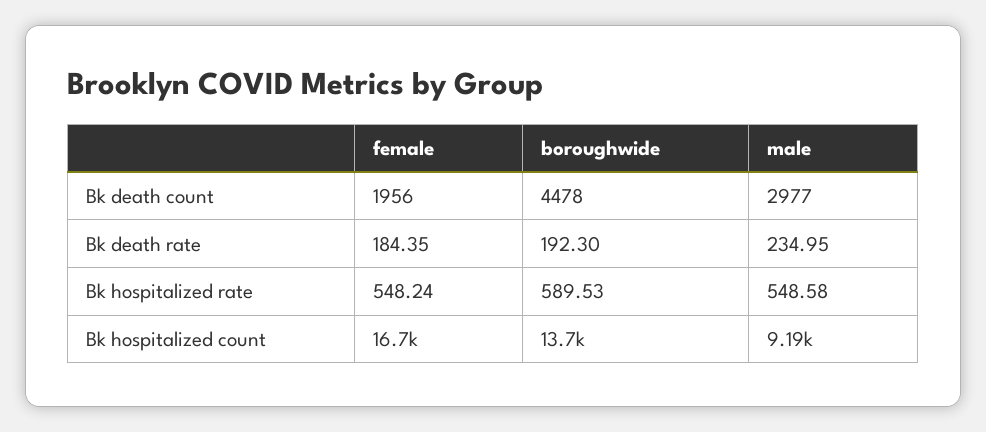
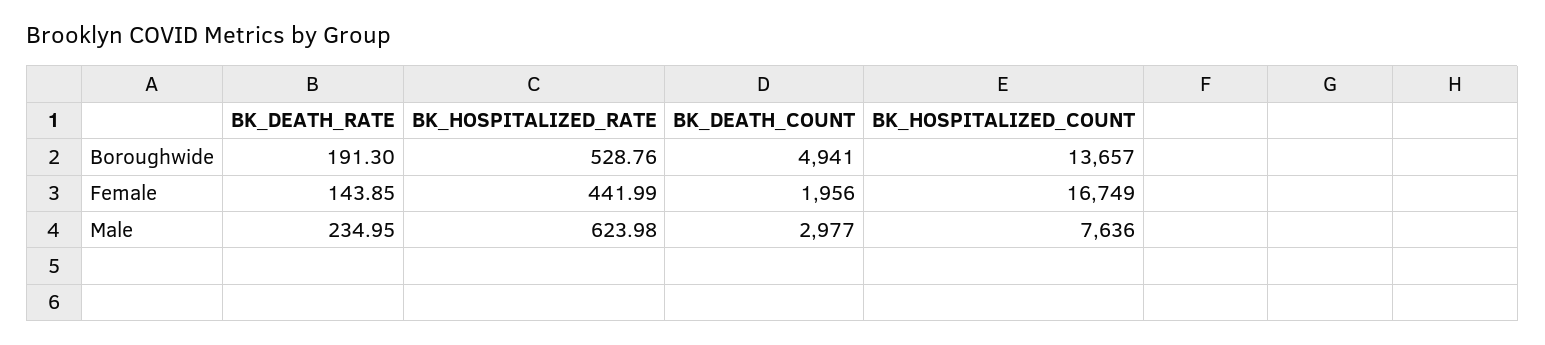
  {
    "female": {
      "Bk death count": 1956,
-     "Bk death rate": 184.35,
+     "Bk death rate": 143.85,
-     "Bk hospitalized rate": 548.24,
+     "Bk hospitalized rate": 441.99,
      "Bk hospitalized count": 16749
    },
    "boroughwide": {
-     "Bk death count": 4478,
+     "Bk death count": 4941,
-     "Bk death rate": 192.3,
+     "Bk death rate": 191.3,
-     "Bk hospitalized rate": 589.53,
+     "Bk hospitalized rate": 528.76,
      "Bk hospitalized count": 13657
    },
    "male": {
      "Bk death count": 2977,
      "Bk death rate": 234.95,
-     "Bk hospitalized rate": 548.58,
+     "Bk hospitalized rate": 623.98,
-     "Bk hospitalized count": 9190
+     "Bk hospitalized count": 7636
    }
  }

